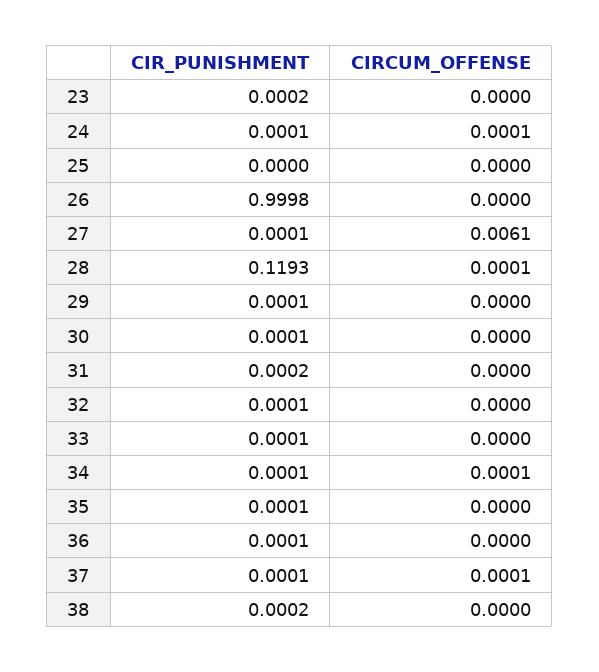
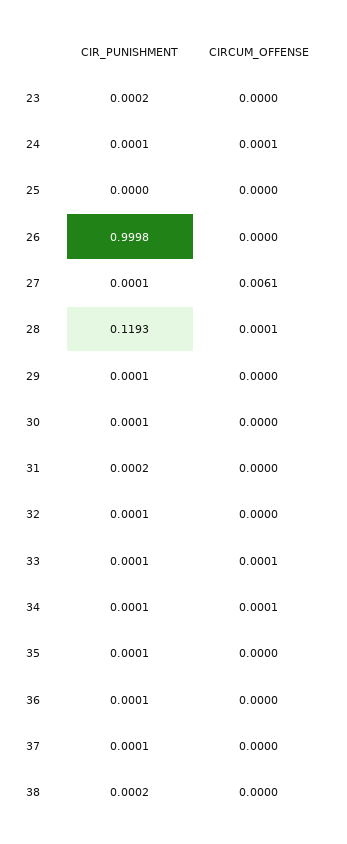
  {
    "CIR_PUNISHMENT": {
      "23": 0.0002,
      "24": 0.0001,
      "25": 0,
      "26": 0.9998,
      "27": 0.0001,
      "28": 0.1193,
      "29": 0.0001,
      "30": 0.0001,
      "31": 0.0002,
      "32": 0.0001,
      "33": 0.0001,
      "34": 0.0001,
      "35": 0.0001,
      "36": 0.0001,
      "37": 0.0001,
      "38": 0.0002
    },
    "CIRCUM_OFFENSE": {
      "23": 0,
      "24": 0.0001,
      "25": 0,
      "26": 0,
      "27": 0.0061,
      "28": 0.0001,
      "29": 0,
      "30": 0,
      "31": 0,
      "32": 0,
-     "33": 0,
+     "33": 0.0001,
      "34": 0.0001,
      "35": 0,
      "36": 0,
-     "37": 0.0001,
+     "37": 0,
      "38": 0
    }
  }

